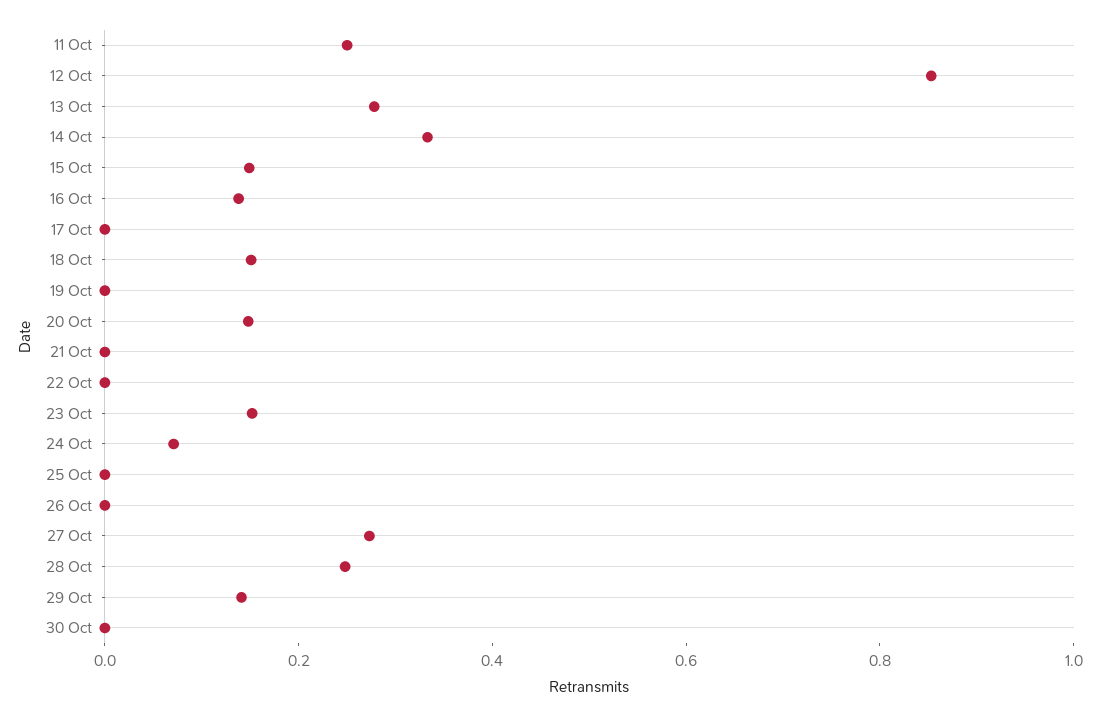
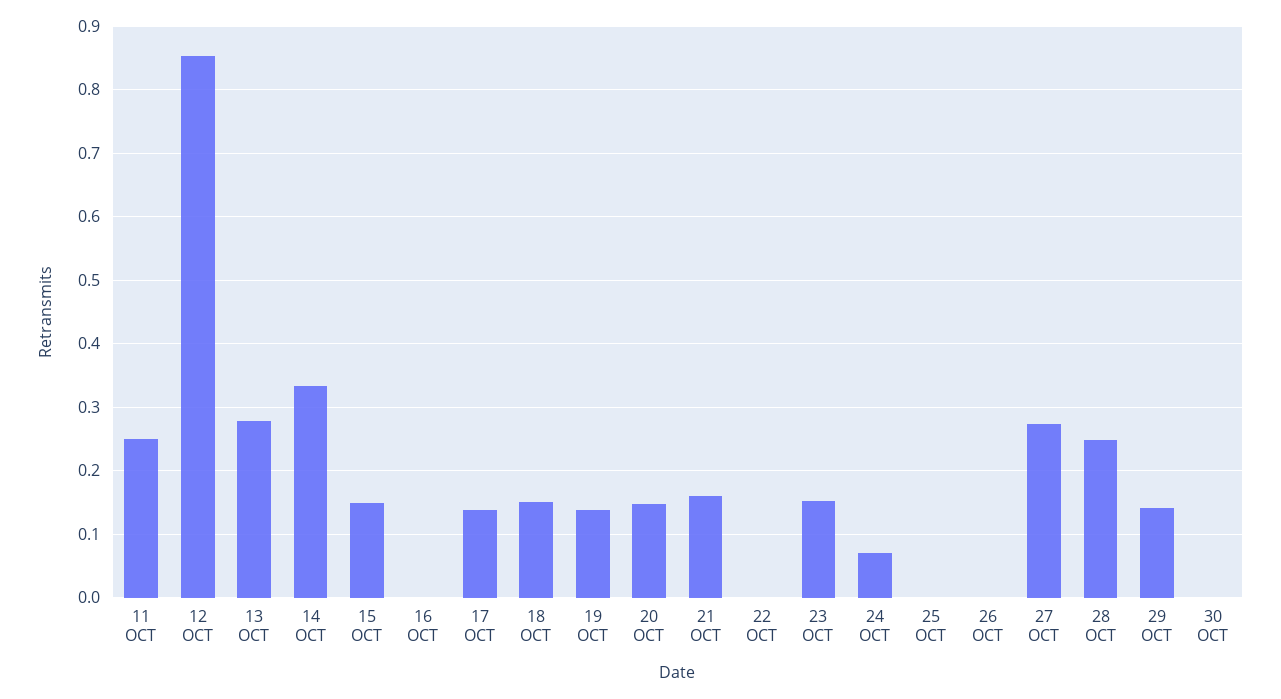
  {
    "11 Oct": 0.25,
    "12 Oct": 0.85,
    "13 Oct": 0.28,
    "14 Oct": 0.33,
    "15 Oct": 0.15,
-   "16 Oct": 0.15,
+   "16 Oct": 0,
-   "17 Oct": 0,
+   "17 Oct": 0.14,
    "18 Oct": 0.15,
-   "19 Oct": 0,
+   "19 Oct": 0.14,
    "20 Oct": 0.15,
-   "21 Oct": 0,
+   "21 Oct": 0.16,
    "22 Oct": 0,
    "23 Oct": 0.15,
    "24 Oct": 0.07,
    "25 Oct": 0,
    "26 Oct": 0,
    "27 Oct": 0.27,
    "28 Oct": 0.25,
    "29 Oct": 0.14,
    "30 Oct": 0
  }

